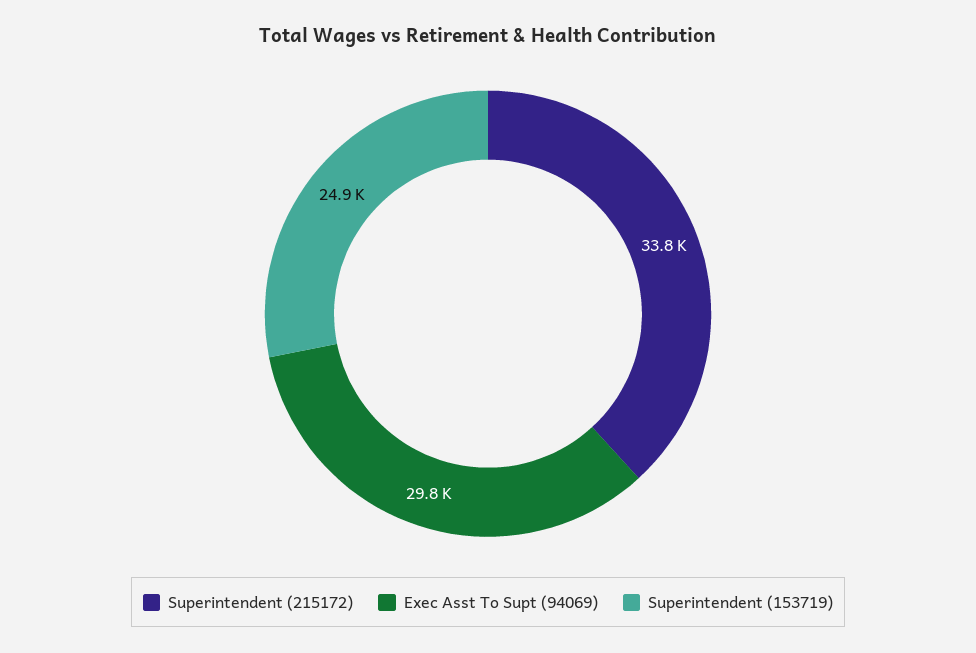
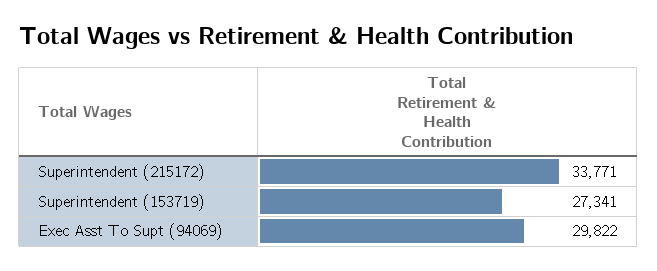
  {
    "Superintendent (215172)": 33771,
    "Exec Asst To Supt (94069)": 29822,
-   "Superintendent (153719)": 24900
+   "Superintendent (153719)": 27341
  }

